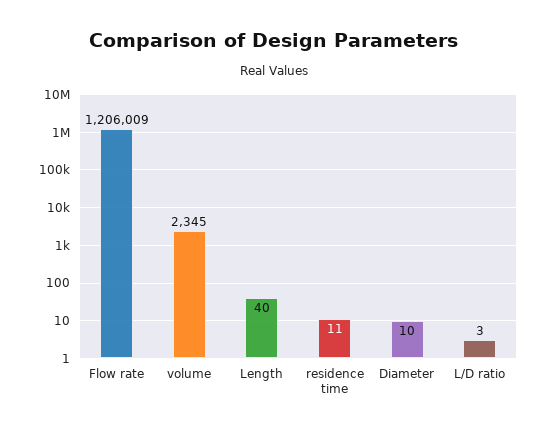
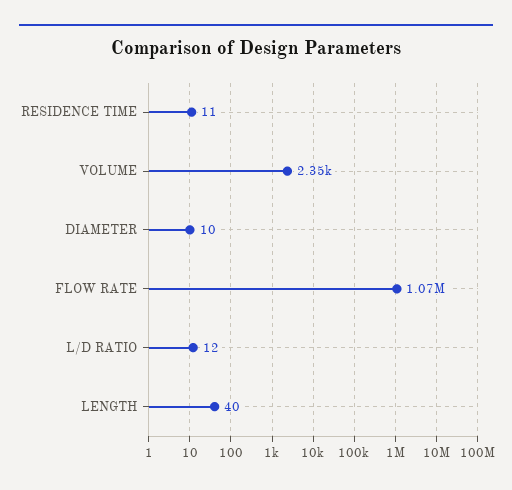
  {
-   "Flow rate": 1206009,
+   "Flow rate": 1070000,
    "volume": 2345,
    "Length": 40,
    "residence time": 11,
    "Diameter": 10,
-   "L/D ratio": 3
+   "L/D ratio": 12
  }

